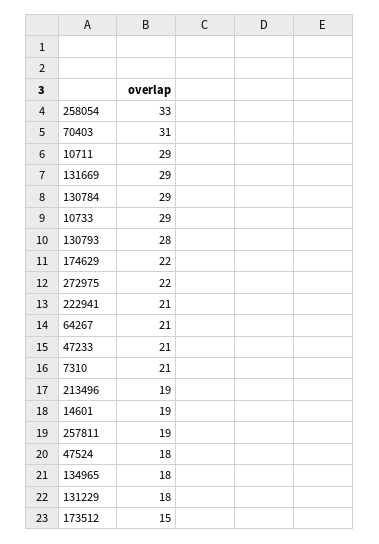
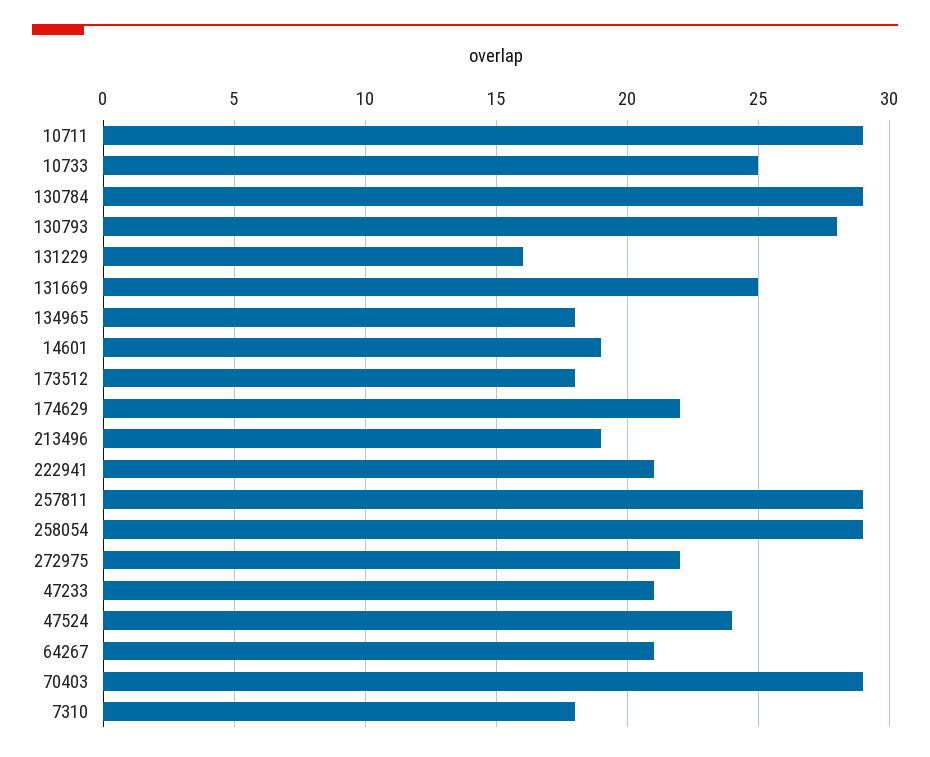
  {
-   "258054": 33,
+   "258054": 29,
-   "70403": 31,
+   "70403": 29,
    "10711": 29,
-   "131669": 29,
+   "131669": 25,
    "130784": 29,
-   "10733": 29,
+   "10733": 25,
    "130793": 28,
    "174629": 22,
    "272975": 22,
    "222941": 21,
    "64267": 21,
    "47233": 21,
-   "7310": 21,
+   "7310": 18,
    "213496": 19,
    "14601": 19,
-   "257811": 19,
+   "257811": 29,
-   "47524": 18,
+   "47524": 24,
    "134965": 18,
-   "131229": 18,
+   "131229": 16,
-   "173512": 15
+   "173512": 18
  }

